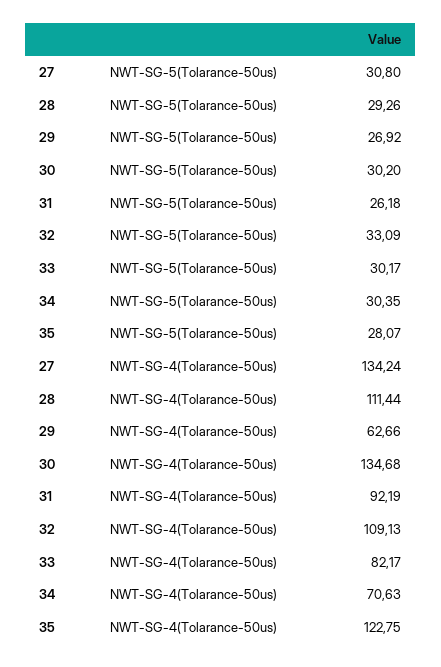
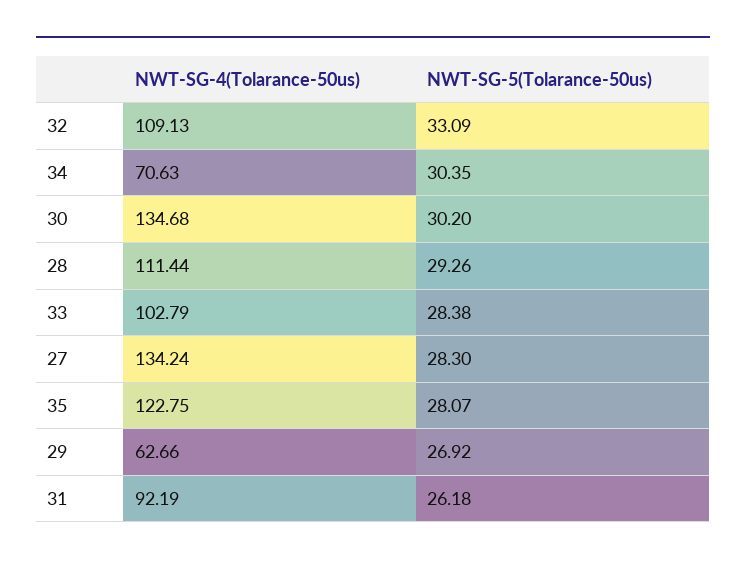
  {
    "27": {
-     "NWT-SG-5(Tolarance-50us)": 30.8,
+     "NWT-SG-5(Tolarance-50us)": 28.3,
      "NWT-SG-4(Tolarance-50us)": 134.24
    },
    "28": {
      "NWT-SG-5(Tolarance-50us)": 29.26,
      "NWT-SG-4(Tolarance-50us)": 111.44
    },
    "29": {
      "NWT-SG-5(Tolarance-50us)": 26.92,
      "NWT-SG-4(Tolarance-50us)": 62.66
    },
    "30": {
      "NWT-SG-5(Tolarance-50us)": 30.2,
      "NWT-SG-4(Tolarance-50us)": 134.68
    },
    "31": {
      "NWT-SG-5(Tolarance-50us)": 26.18,
      "NWT-SG-4(Tolarance-50us)": 92.19
    },
    "32": {
      "NWT-SG-5(Tolarance-50us)": 33.09,
      "NWT-SG-4(Tolarance-50us)": 109.13
    },
    "33": {
-     "NWT-SG-5(Tolarance-50us)": 30.17,
+     "NWT-SG-5(Tolarance-50us)": 28.38,
-     "NWT-SG-4(Tolarance-50us)": 82.17
+     "NWT-SG-4(Tolarance-50us)": 102.79
    },
    "34": {
      "NWT-SG-5(Tolarance-50us)": 30.35,
      "NWT-SG-4(Tolarance-50us)": 70.63
    },
    "35": {
      "NWT-SG-5(Tolarance-50us)": 28.07,
      "NWT-SG-4(Tolarance-50us)": 122.75
    }
  }

